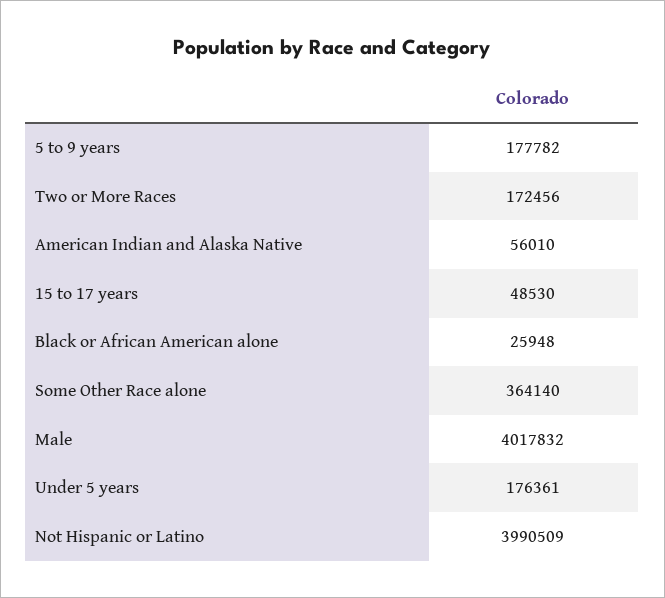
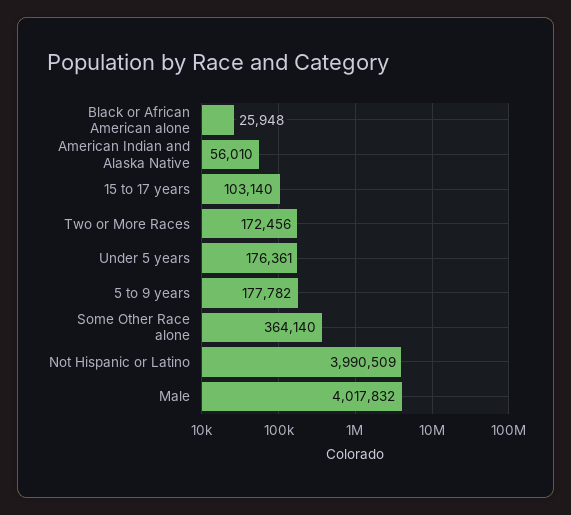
  {
    "5 to 9 years": 177782,
    "Two or More Races": 172456,
    "American Indian and Alaska Native": 56010,
-   "15 to 17 years": 48530,
+   "15 to 17 years": 103140,
    "Black or African American alone": 25948,
    "Some Other Race alone": 364140,
    "Male": 4017832,
    "Under 5 years": 176361,
    "Not Hispanic or Latino": 3990509
  }

